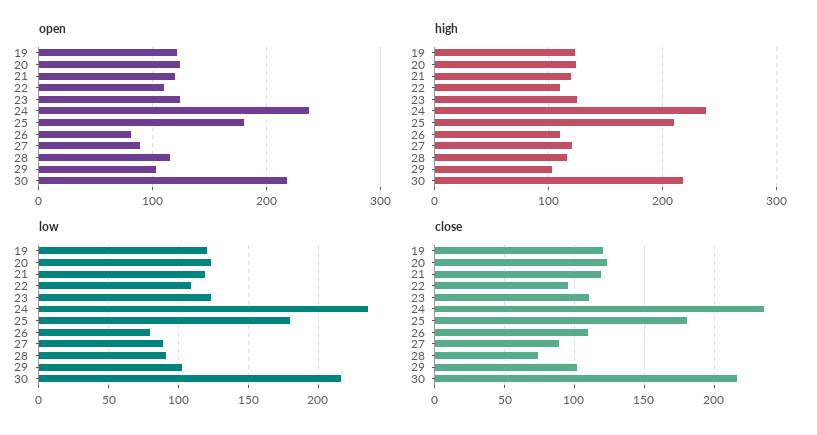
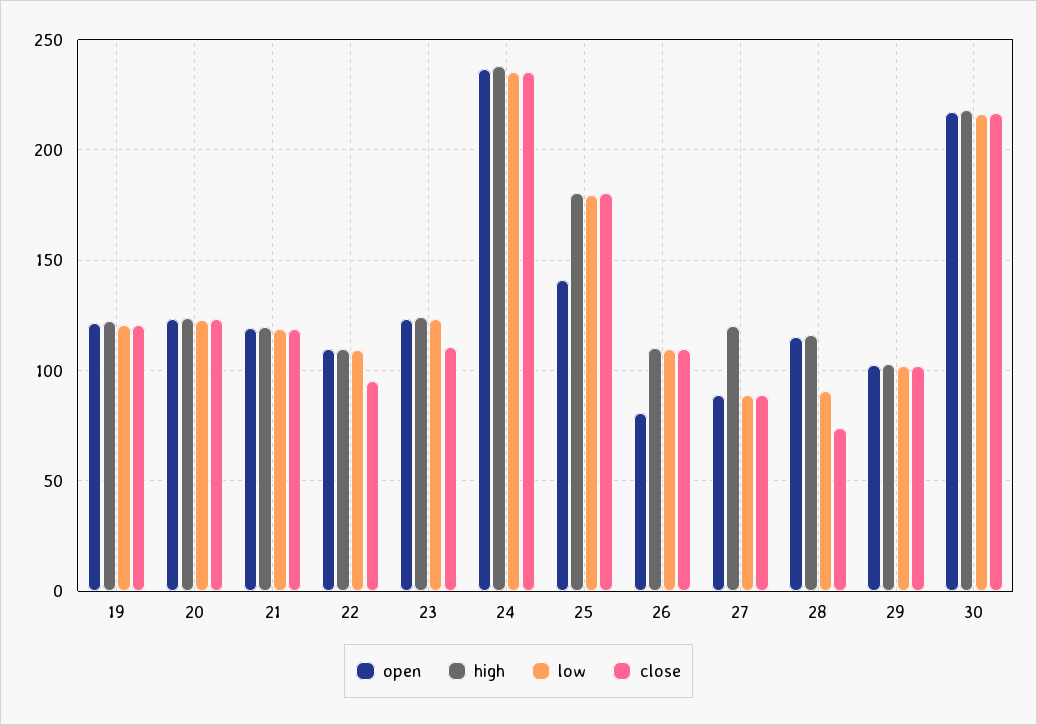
  {
    "open": {
      "19": 120,
      "20": 125,
      "21": 120,
      "22": 110,
      "23": 125,
      "24": 235,
-     "25": 180,
+     "25": 140,
      "26": 80,
      "27": 90,
      "28": 115,
      "29": 105,
      "30": 215
    },
    "high": {
      "19": 125,
      "20": 125,
      "21": 120,
      "22": 110,
      "23": 125,
      "24": 240,
-     "25": 210,
+     "25": 180,
      "26": 110,
      "27": 120,
      "28": 115,
      "29": 105,
      "30": 220
    },
    "low": {
      "19": 120,
      "20": 125,
      "21": 120,
      "22": 110,
      "23": 125,
      "24": 235,
      "25": 180,
-     "26": 80,
+     "26": 110,
      "27": 90,
      "28": 90,
      "29": 100,
      "30": 215
    },
    "close": {
      "19": 120,
      "20": 125,
      "21": 120,
      "22": 95,
      "23": 110,
      "24": 235,
      "25": 180,
      "26": 110,
      "27": 90,
      "28": 75,
      "29": 100,
      "30": 215
    }
  }

